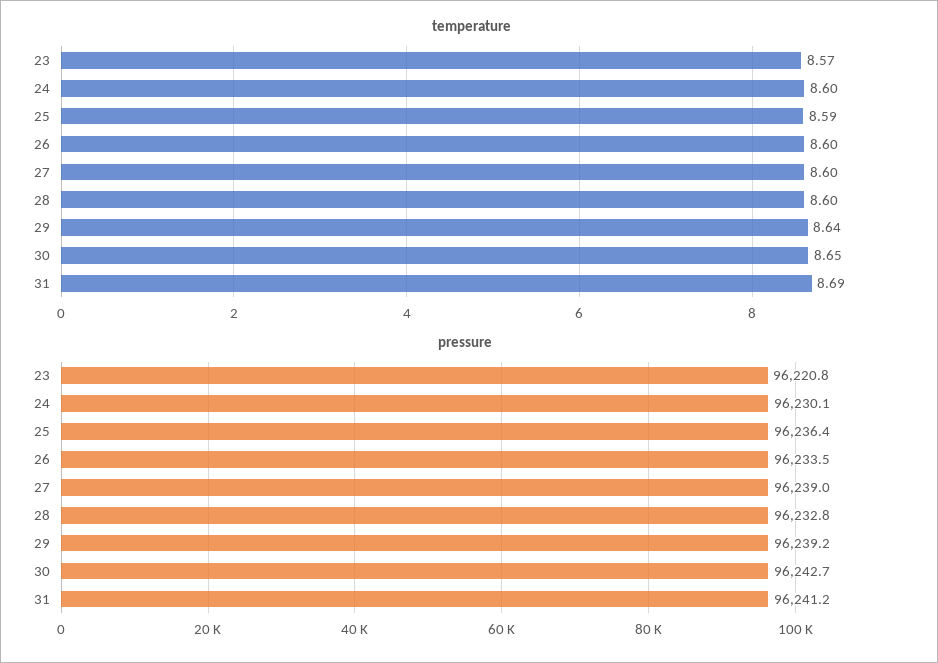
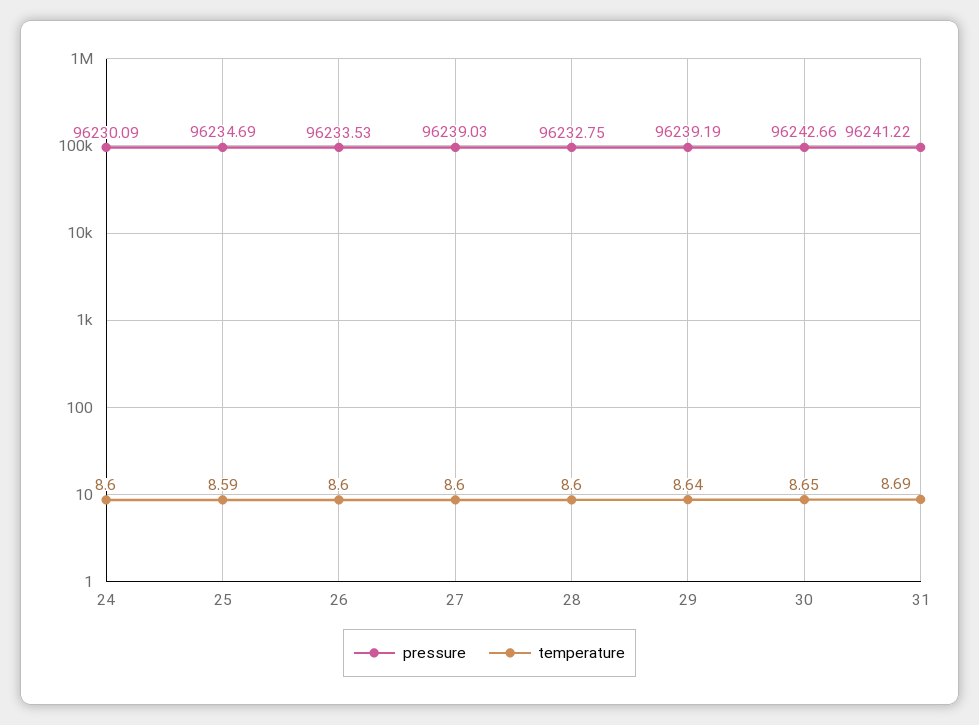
  {
    "temperature": {
-     "23": 8.57,
      "24": 8.6,
      "25": 8.59,
      "26": 8.6,
      "27": 8.6,
      "28": 8.6,
      "29": 8.64,
      "30": 8.65,
      "31": 8.69
    },
    "pressure": {
-     "23": 96220.8,
      "24": 96230.09,
-     "25": 96236.4,
+     "25": 96234.69,
      "26": 96233.53,
      "27": 96239.03,
      "28": 96232.75,
      "29": 96239.19,
      "30": 96242.66,
      "31": 96241.22
    }
  }

